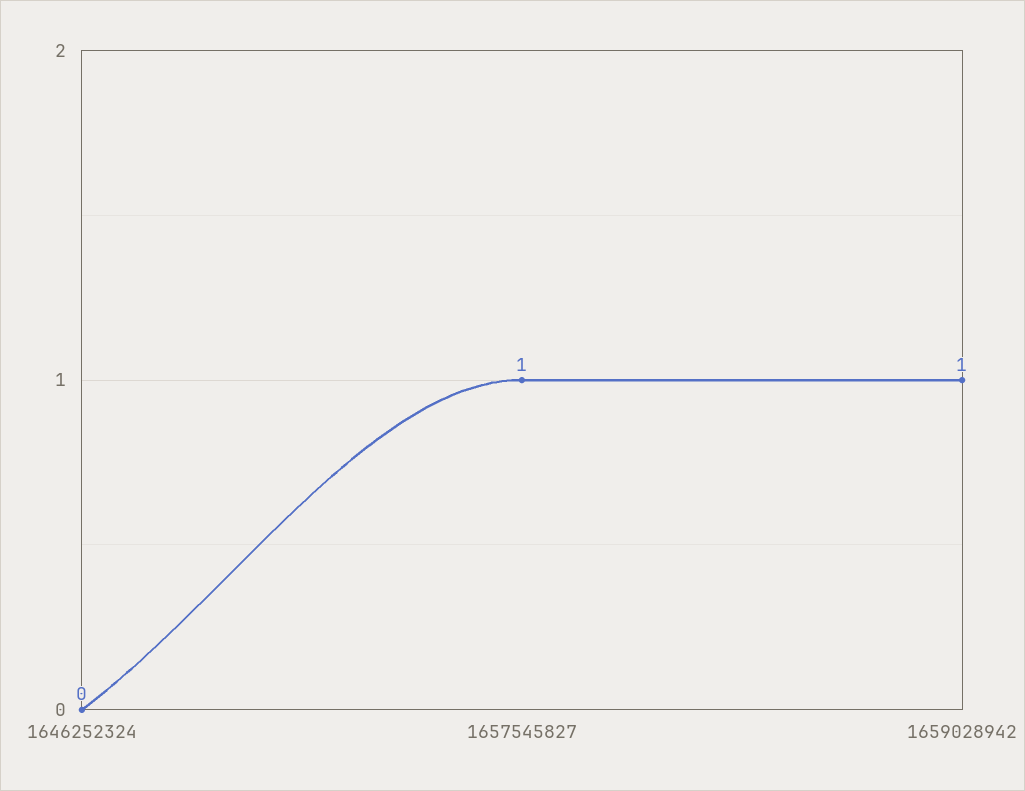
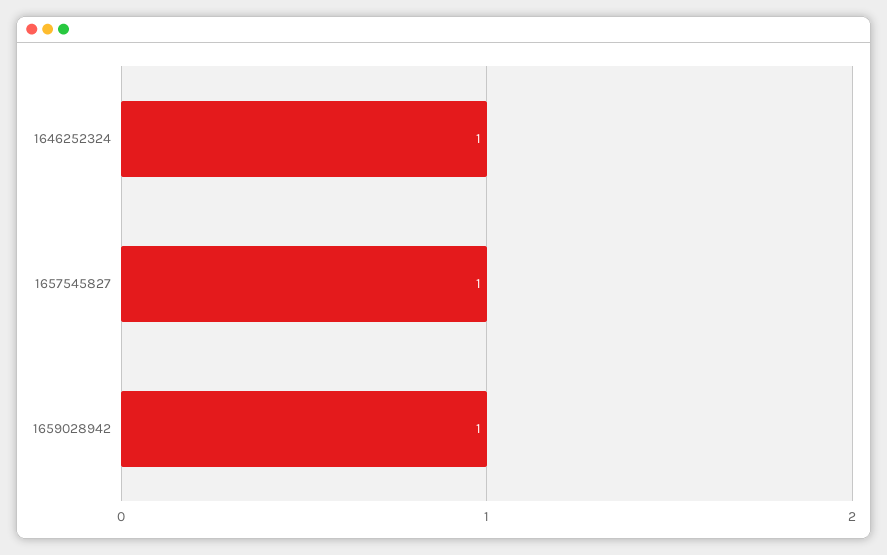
  {
-   "1646252324": 0,
+   "1646252324": 1,
    "1657545827": 1,
    "1659028942": 1
  }

